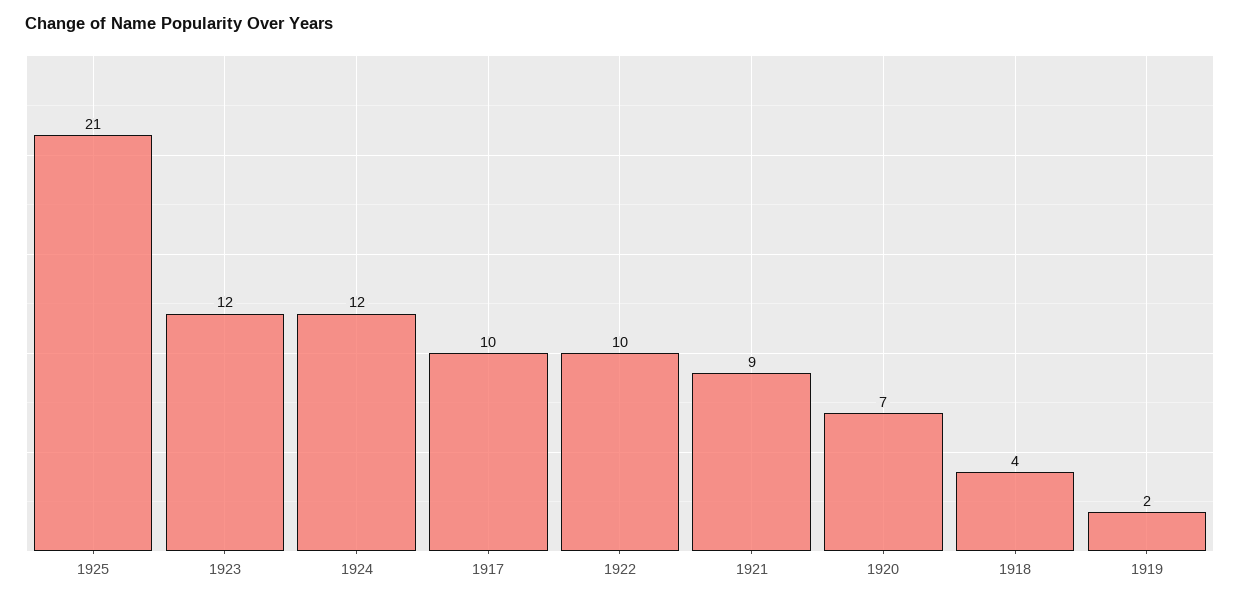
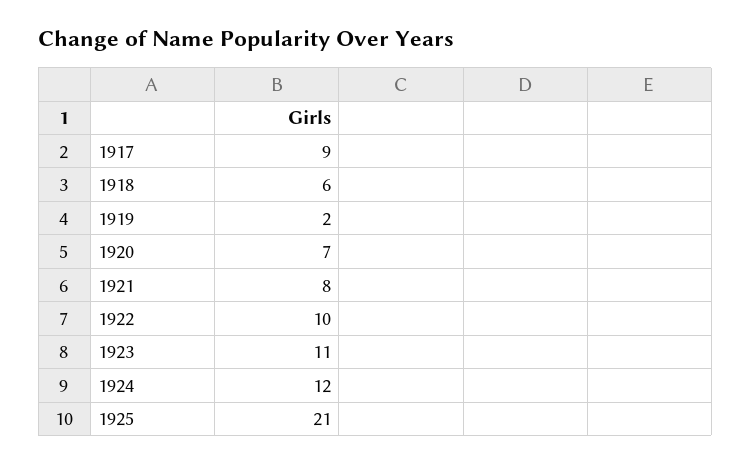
  {
    "1925": 21,
-   "1923": 12,
+   "1923": 11,
    "1924": 12,
-   "1917": 10,
+   "1917": 9,
    "1922": 10,
-   "1921": 9,
+   "1921": 8,
    "1920": 7,
-   "1918": 4,
+   "1918": 6,
    "1919": 2
  }

